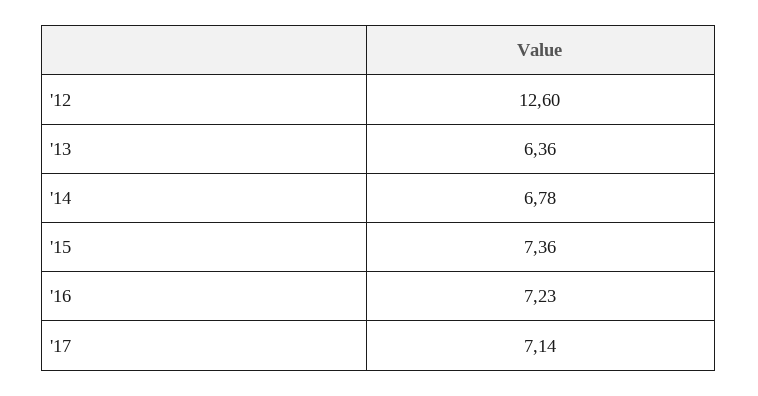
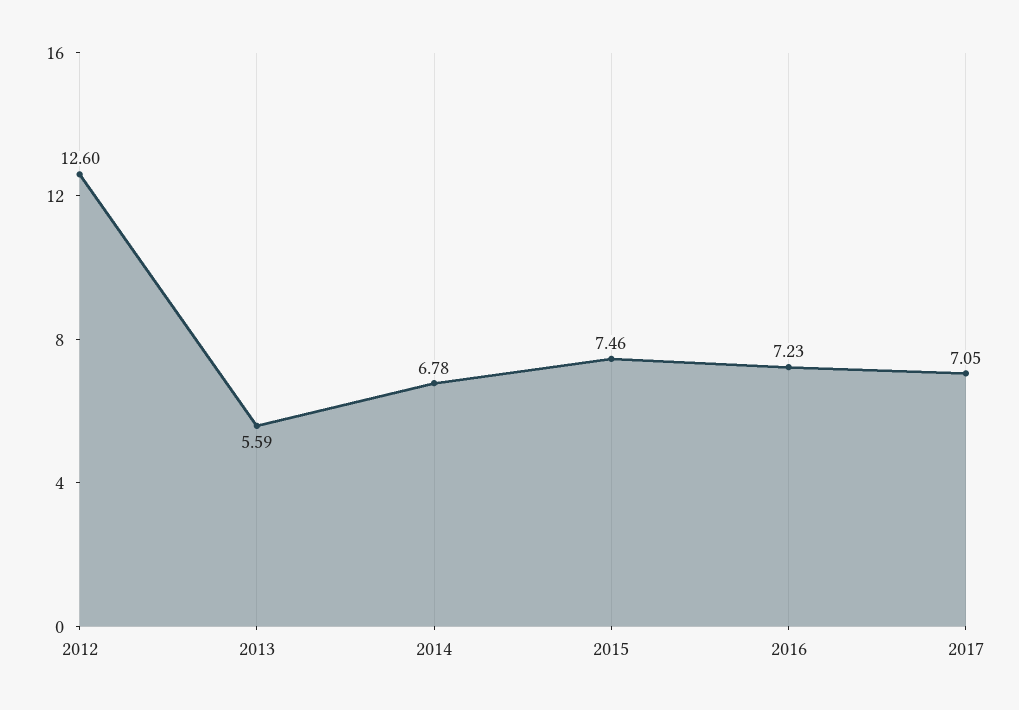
  {
    "'12": 12.6,
-   "'13": 6.36,
+   "'13": 5.59,
    "'14": 6.78,
-   "'15": 7.36,
+   "'15": 7.46,
    "'16": 7.23,
-   "'17": 7.14
+   "'17": 7.05
  }

